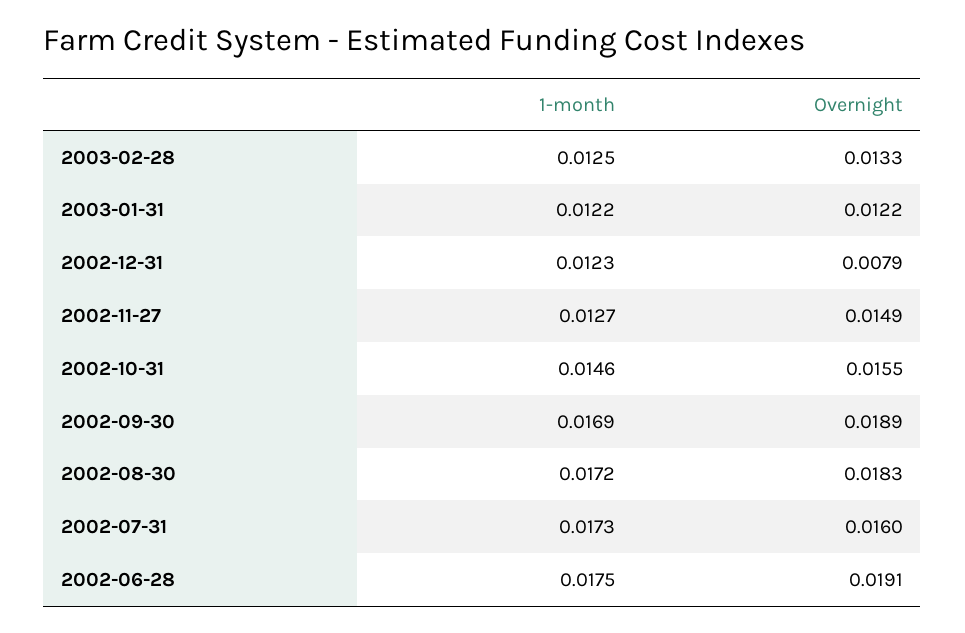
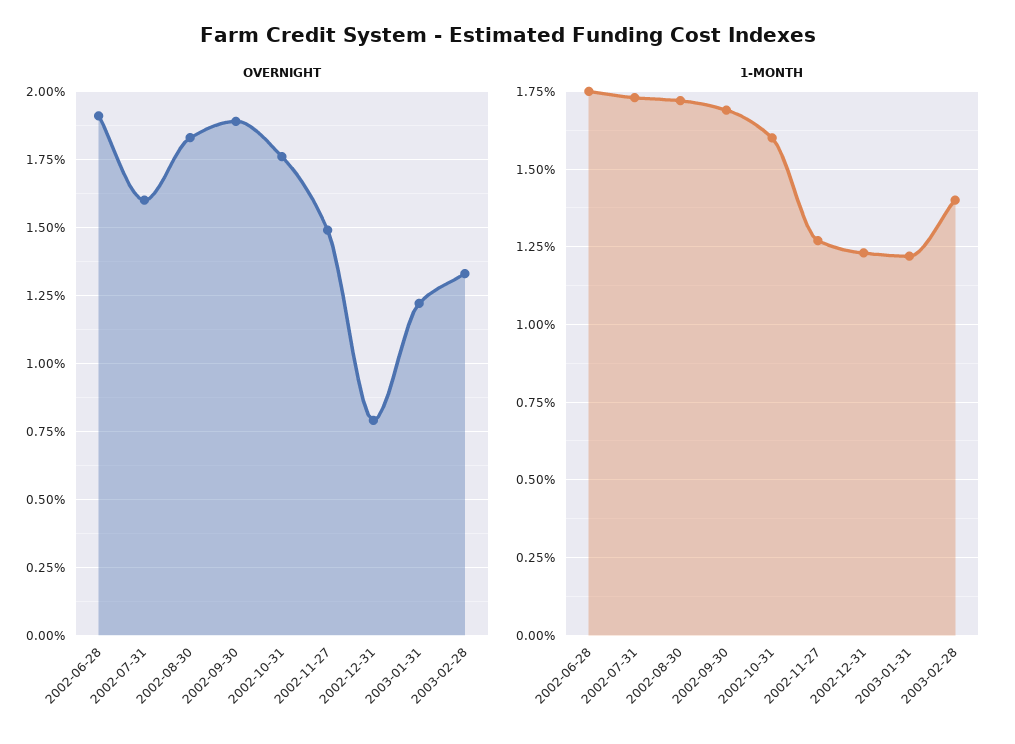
  {
    "1-month": {
-     "2003-02-28": 0.0125,
+     "2003-02-28": 0.014,
      "2003-01-31": 0.0122,
      "2002-12-31": 0.0123,
      "2002-11-27": 0.0127,
-     "2002-10-31": 0.0146,
+     "2002-10-31": 0.016,
      "2002-09-30": 0.0169,
      "2002-08-30": 0.0172,
      "2002-07-31": 0.0173,
      "2002-06-28": 0.0175
    },
    "Overnight": {
      "2003-02-28": 0.0133,
      "2003-01-31": 0.0122,
      "2002-12-31": 0.0079,
      "2002-11-27": 0.0149,
-     "2002-10-31": 0.0155,
+     "2002-10-31": 0.0175,
      "2002-09-30": 0.0189,
      "2002-08-30": 0.0183,
      "2002-07-31": 0.016,
      "2002-06-28": 0.0191
    }
  }

